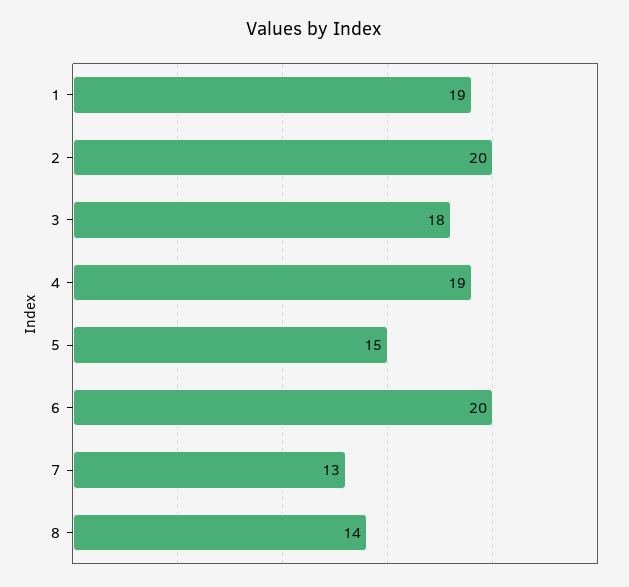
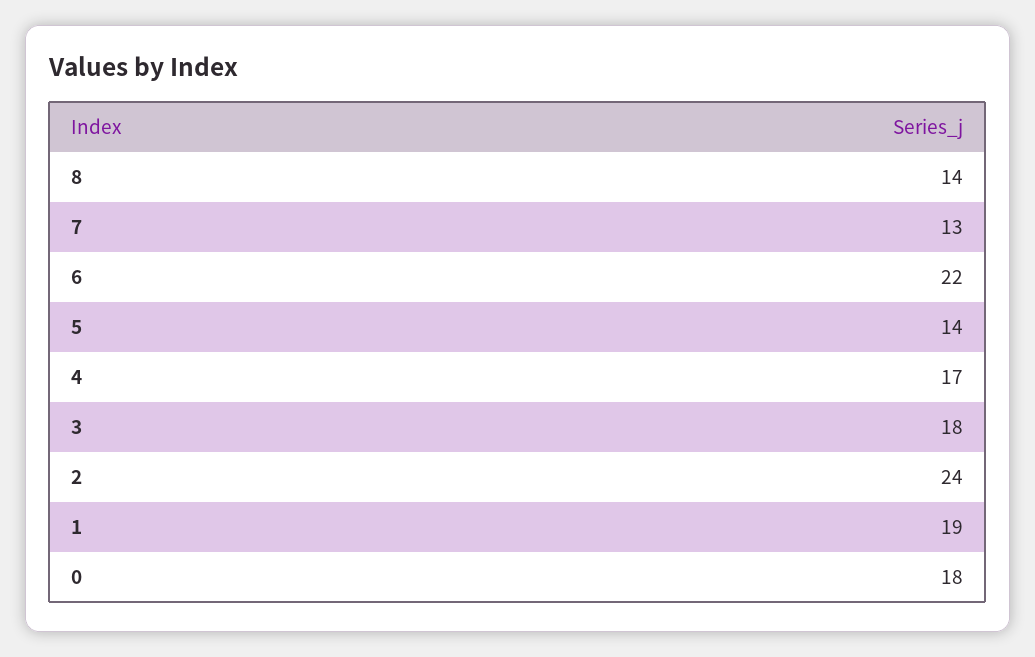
  {
    "1": 19,
-   "2": 20,
+   "2": 24,
    "3": 18,
-   "4": 19,
+   "4": 17,
-   "5": 15,
+   "5": 14,
-   "6": 20,
+   "6": 22,
    "7": 13,
-   "8": 14
+   "8": 14,
+   "0": 18
  }

